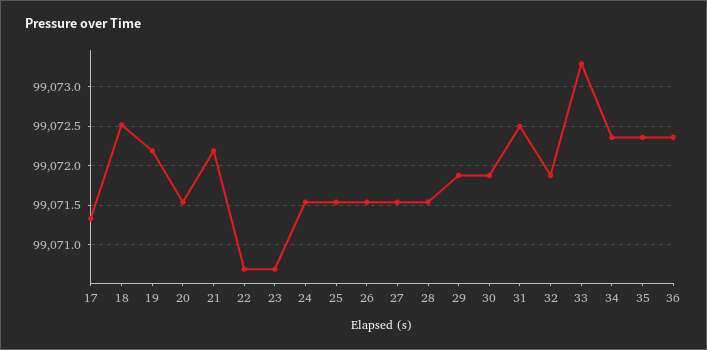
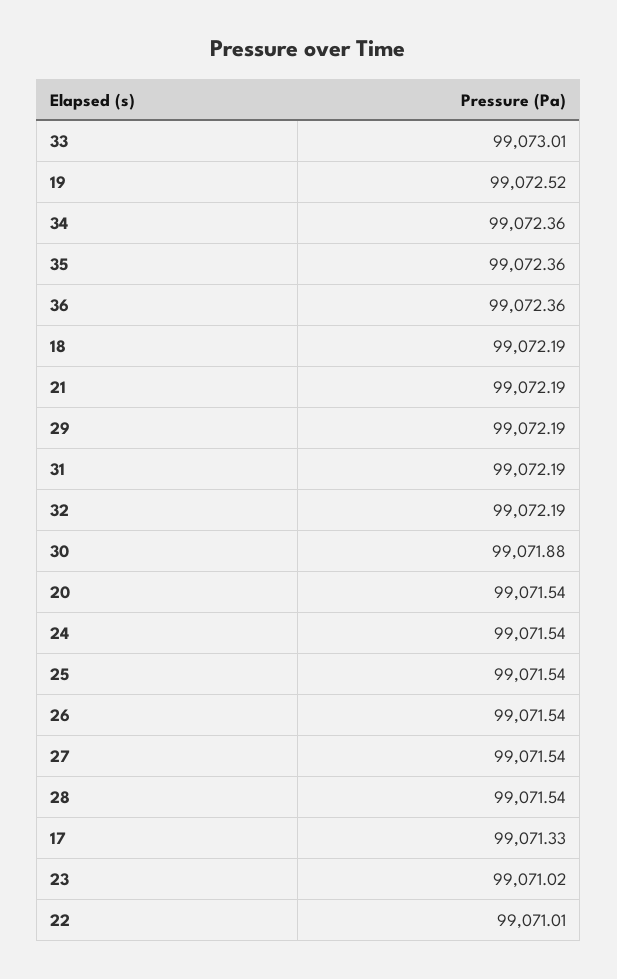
  {
    "17": 99071.33,
-   "18": 99072.5,
+   "18": 99072.19,
-   "19": 99072.2,
+   "19": 99072.52,
    "20": 99071.54,
    "21": 99072.19,
-   "22": 99070.7,
+   "22": 99071.01,
-   "23": 99070.7,
+   "23": 99071.02,
    "24": 99071.54,
    "25": 99071.54,
    "26": 99071.54,
    "27": 99071.54,
    "28": 99071.54,
-   "29": 99071.9,
+   "29": 99072.19,
    "30": 99071.88,
-   "31": 99072.5,
+   "31": 99072.19,
-   "32": 99071.9,
+   "32": 99072.19,
-   "33": 99073.3,
+   "33": 99073.01,
    "34": 99072.36,
    "35": 99072.36,
    "36": 99072.36
  }

